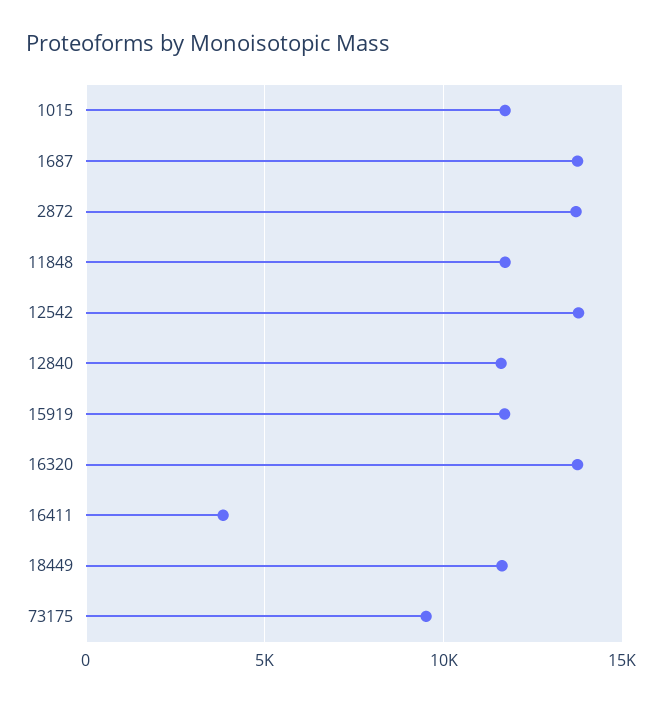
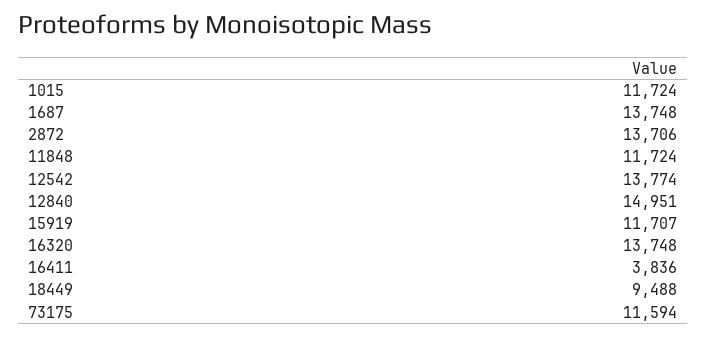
  {
    "1015": 11724,
    "1687": 13748,
    "2872": 13706,
    "11848": 11724,
    "12542": 13774,
-   "12840": 11500,
+   "12840": 14951,
    "15919": 11707,
    "16320": 13748,
    "16411": 3836,
-   "18449": 11500,
+   "18449": 9488,
-   "73175": 9500
+   "73175": 11594
  }

